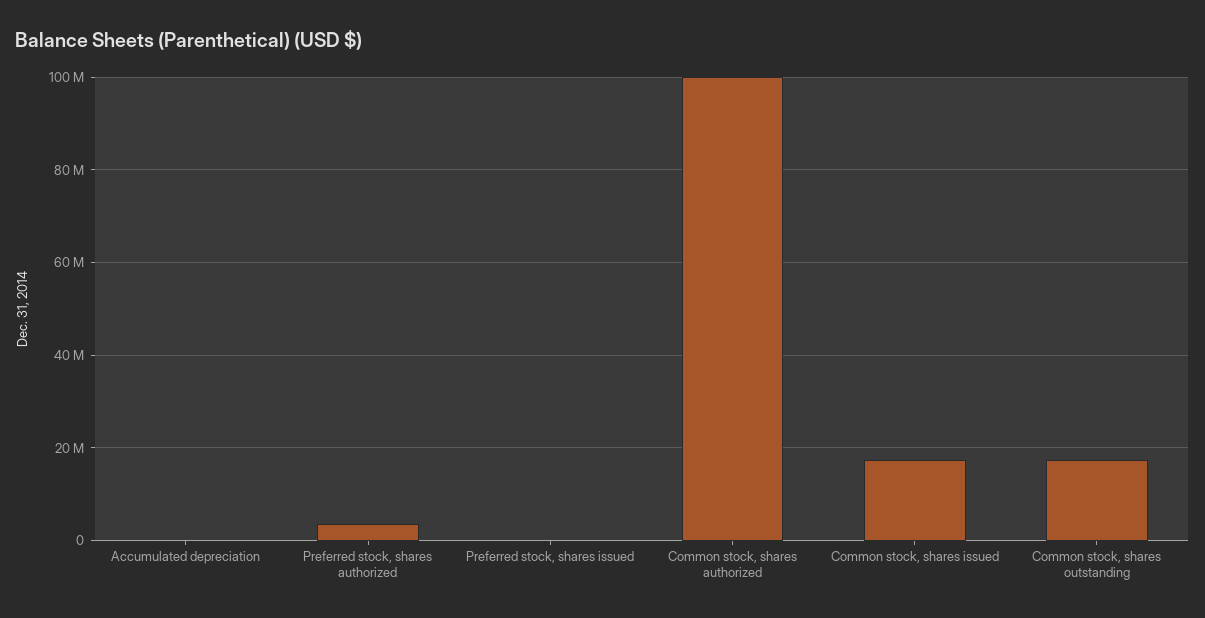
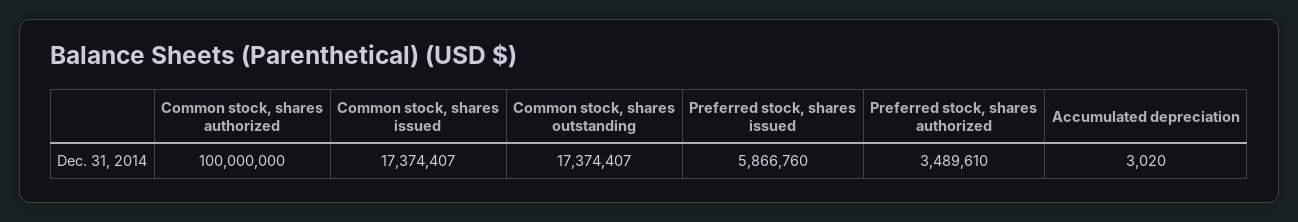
  {
    "Accumulated depreciation": 3020,
    "Preferred stock, shares authorized": 3489610,
-   "Preferred stock, shares issued": 0,
+   "Preferred stock, shares issued": 5866760,
    "Common stock, shares authorized": 100000000,
    "Common stock, shares issued": 17374407,
    "Common stock, shares outstanding": 17374407
  }

